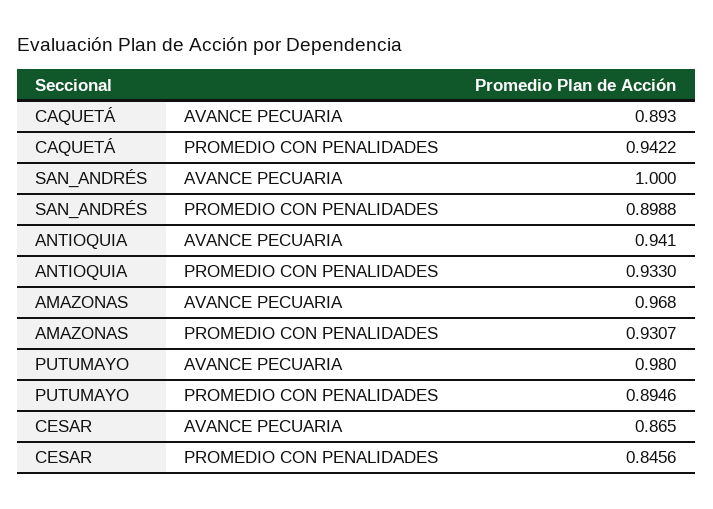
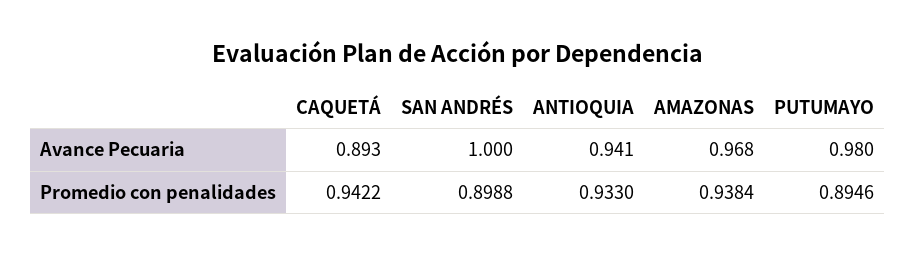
  {
    "CAQUETÁ": {
      "AVANCE PECUARIA": 0.893,
      "PROMEDIO CON PENALIDADES": 0.9422
    },
    "SAN_ANDRÉS": {
      "AVANCE PECUARIA": 1,
      "PROMEDIO CON PENALIDADES": 0.8988
    },
    "ANTIOQUIA": {
      "AVANCE PECUARIA": 0.941,
      "PROMEDIO CON PENALIDADES": 0.933
    },
    "AMAZONAS": {
      "AVANCE PECUARIA": 0.968,
-     "PROMEDIO CON PENALIDADES": 0.9307
+     "PROMEDIO CON PENALIDADES": 0.9384
    },
    "PUTUMAYO": {
      "AVANCE PECUARIA": 0.98,
      "PROMEDIO CON PENALIDADES": 0.8946
-   },
+   }
-   "CESAR": {
-     "AVANCE PECUARIA": 0.865,
-     "PROMEDIO CON PENALIDADES": 0.8456
-   }
  }

